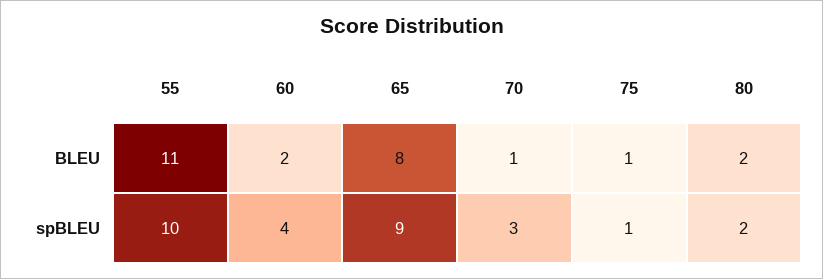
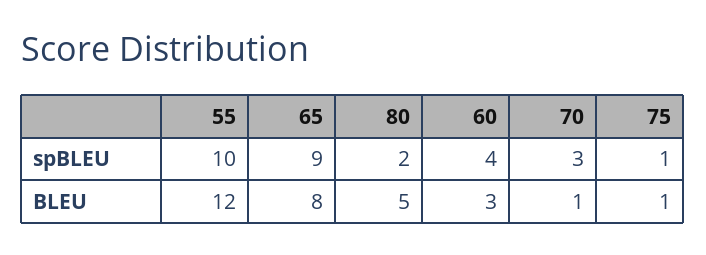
  {
    "55": {
-     "BLEU": 11,
+     "BLEU": 12,
      "spBLEU": 10
    },
    "60": {
-     "BLEU": 2,
+     "BLEU": 3,
      "spBLEU": 4
    },
    "65": {
      "BLEU": 8,
      "spBLEU": 9
    },
    "70": {
      "BLEU": 1,
      "spBLEU": 3
    },
    "75": {
      "BLEU": 1,
      "spBLEU": 1
    },
    "80": {
-     "BLEU": 2,
+     "BLEU": 5,
      "spBLEU": 2
    }
  }

